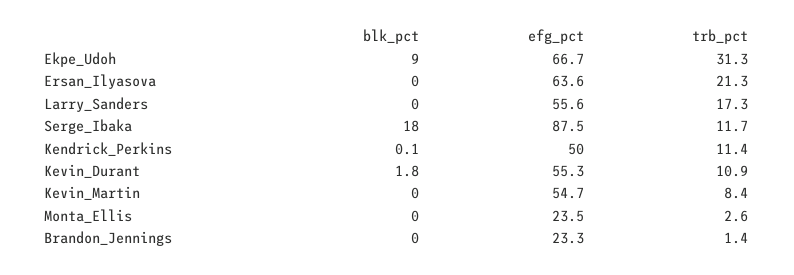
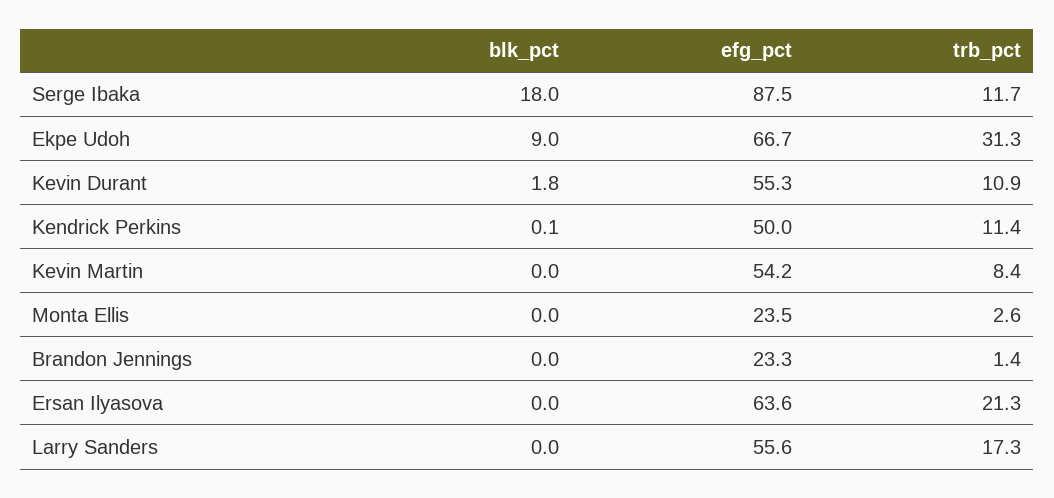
  {
    "blk_pct": {
      "Ekpe_Udoh": 9,
      "Ersan_Ilyasova": 0,
      "Larry_Sanders": 0,
      "Serge_Ibaka": 18,
      "Kendrick_Perkins": 0.1,
      "Kevin_Durant": 1.8,
      "Kevin_Martin": 0,
      "Monta_Ellis": 0,
      "Brandon_Jennings": 0
    },
    "efg_pct": {
      "Ekpe_Udoh": 66.7,
      "Ersan_Ilyasova": 63.6,
      "Larry_Sanders": 55.6,
      "Serge_Ibaka": 87.5,
      "Kendrick_Perkins": 50,
      "Kevin_Durant": 55.3,
-     "Kevin_Martin": 54.7,
+     "Kevin_Martin": 54.2,
      "Monta_Ellis": 23.5,
      "Brandon_Jennings": 23.3
    },
    "trb_pct": {
      "Ekpe_Udoh": 31.3,
      "Ersan_Ilyasova": 21.3,
      "Larry_Sanders": 17.3,
      "Serge_Ibaka": 11.7,
      "Kendrick_Perkins": 11.4,
      "Kevin_Durant": 10.9,
      "Kevin_Martin": 8.4,
      "Monta_Ellis": 2.6,
      "Brandon_Jennings": 1.4
    }
  }

